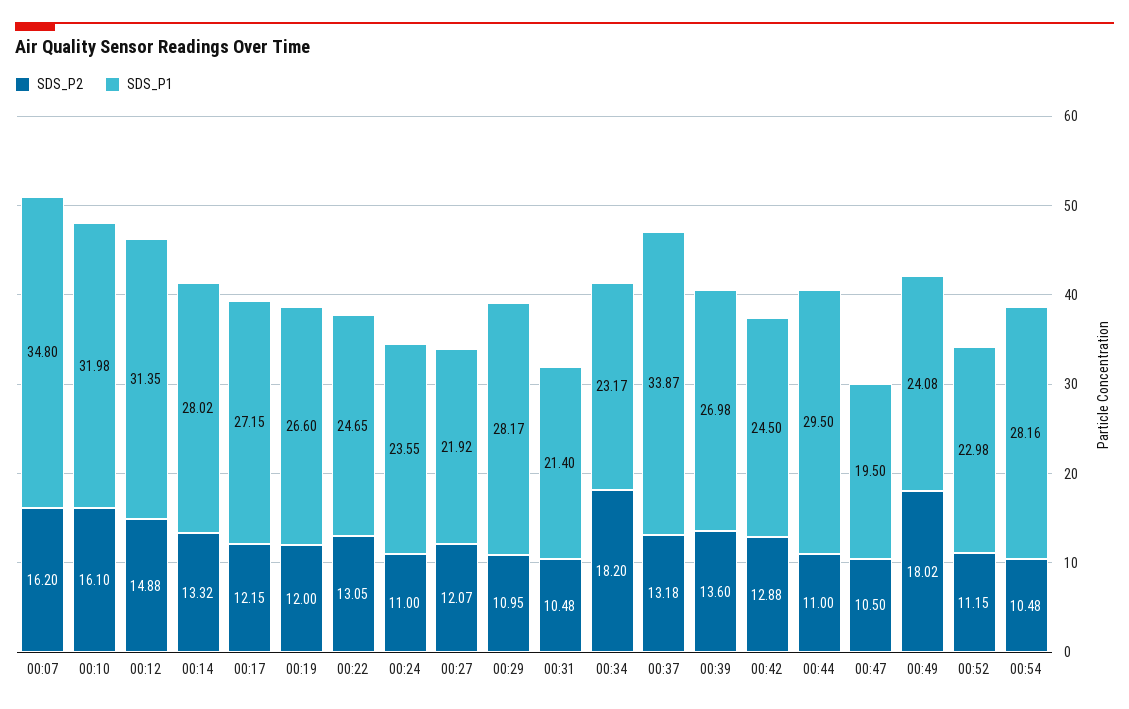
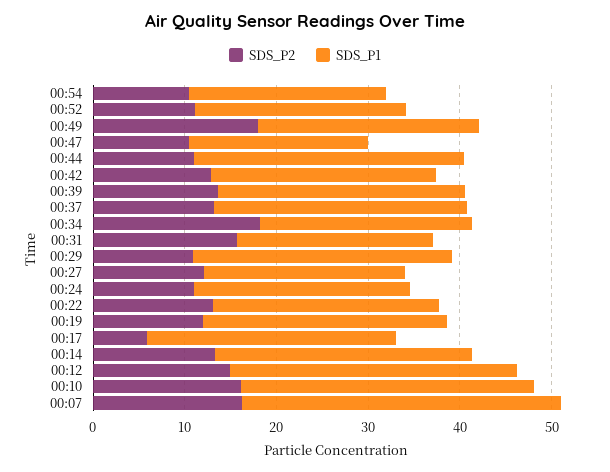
  {
    "SDS_P2": {
      "00:07": 16.2,
      "00:10": 16.1,
      "00:12": 14.88,
      "00:14": 13.32,
-     "00:17": 12.15,
+     "00:17": 6,
      "00:19": 12,
      "00:22": 13.05,
      "00:24": 11,
      "00:27": 12.07,
      "00:29": 10.95,
-     "00:31": 10.48,
+     "00:31": 16,
      "00:34": 18.2,
      "00:37": 13.18,
      "00:39": 13.6,
      "00:42": 12.88,
      "00:44": 11,
      "00:47": 10.5,
      "00:49": 18.02,
      "00:52": 11.15,
      "00:54": 10.48
    },
    "SDS_P1": {
      "00:07": 34.8,
      "00:10": 31.98,
      "00:12": 31.35,
      "00:14": 28.02,
      "00:17": 27.15,
      "00:19": 26.6,
      "00:22": 24.65,
      "00:24": 23.55,
      "00:27": 21.92,
      "00:29": 28.17,
      "00:31": 21.4,
      "00:34": 23.17,
-     "00:37": 33.87,
+     "00:37": 28,
      "00:39": 26.98,
      "00:42": 24.5,
      "00:44": 29.5,
      "00:47": 19.5,
      "00:49": 24.08,
      "00:52": 22.98,
-     "00:54": 28.16
+     "00:54": 22
    }
  }

